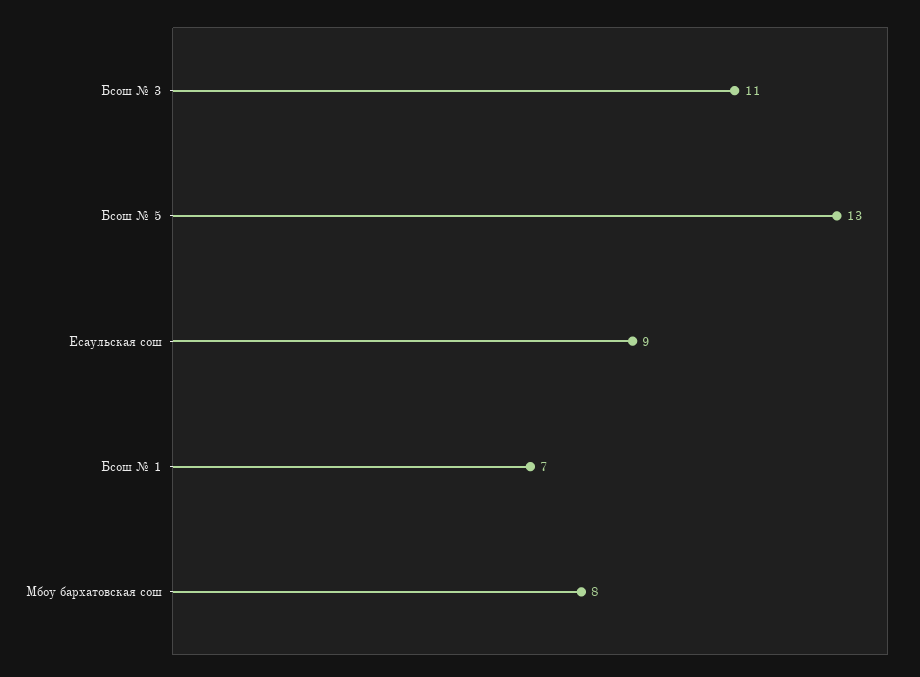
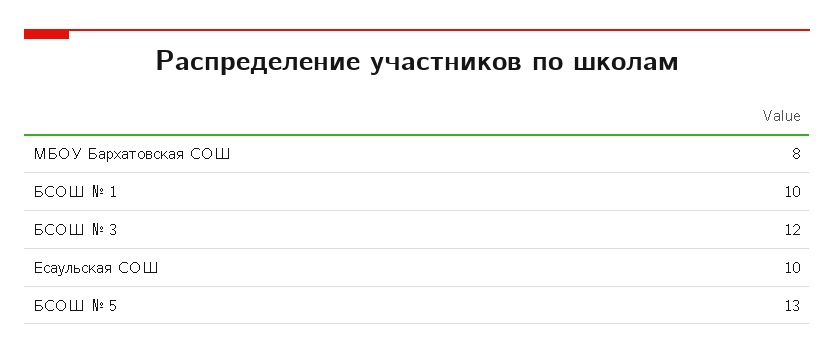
  {
-   "Бсош № 3": 11,
+   "Бсош № 3": 12,
    "Бсош № 5": 13,
-   "Есаульская сош": 9,
+   "Есаульская сош": 10,
-   "Бсош № 1": 7,
+   "Бсош № 1": 10,
    "Мбоу бархатовская сош": 8
  }

